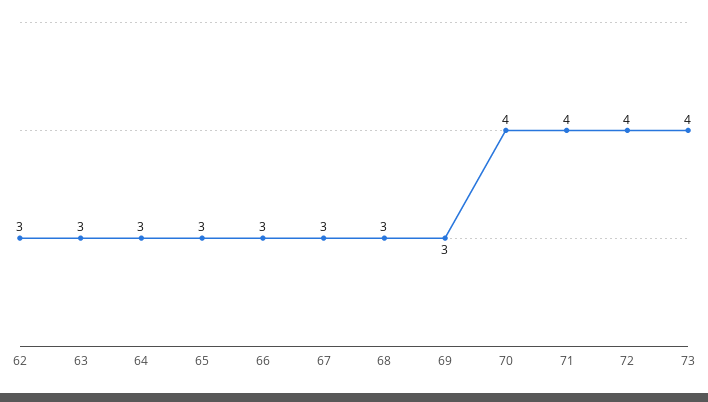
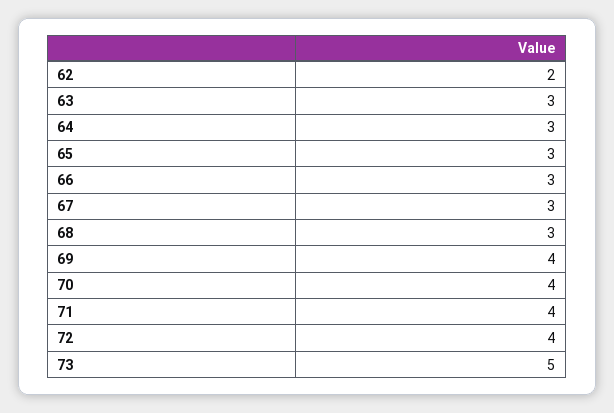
  {
-   "62": 3,
+   "62": 2,
    "63": 3,
    "64": 3,
    "65": 3,
    "66": 3,
    "67": 3,
    "68": 3,
-   "69": 3,
+   "69": 4,
    "70": 4,
    "71": 4,
    "72": 4,
-   "73": 4
+   "73": 5
  }

